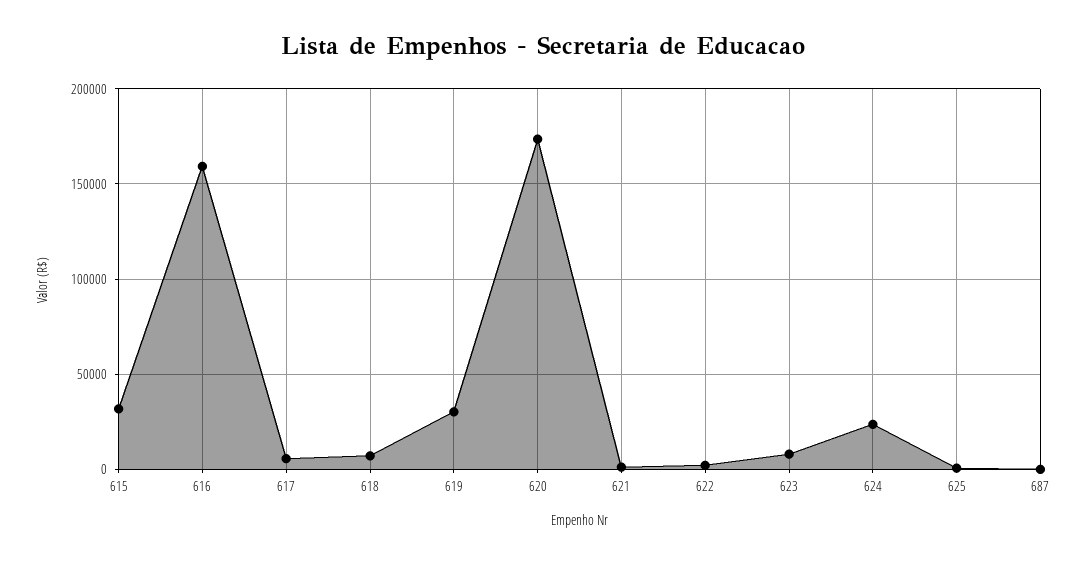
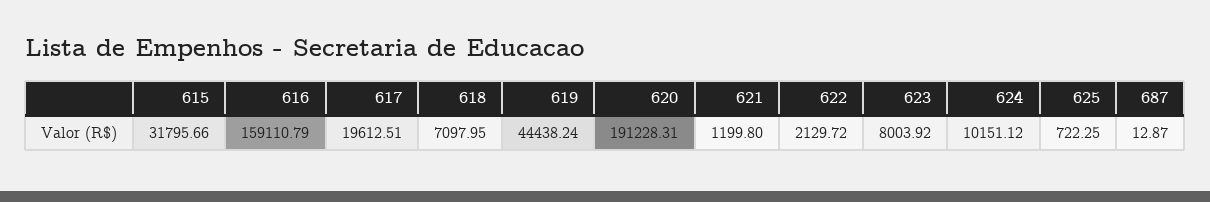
  {
    "615": 31795.66,
    "616": 159110.79,
-   "617": 5000,
+   "617": 19612.51,
    "618": 7097.95,
-   "619": 30000,
+   "619": 44438.24,
-   "620": 175000,
+   "620": 191228.31,
    "621": 1199.8,
    "622": 2129.72,
    "623": 8003.92,
-   "624": 25000,
+   "624": 10151.12,
    "625": 722.25,
    "687": 12.87
  }

